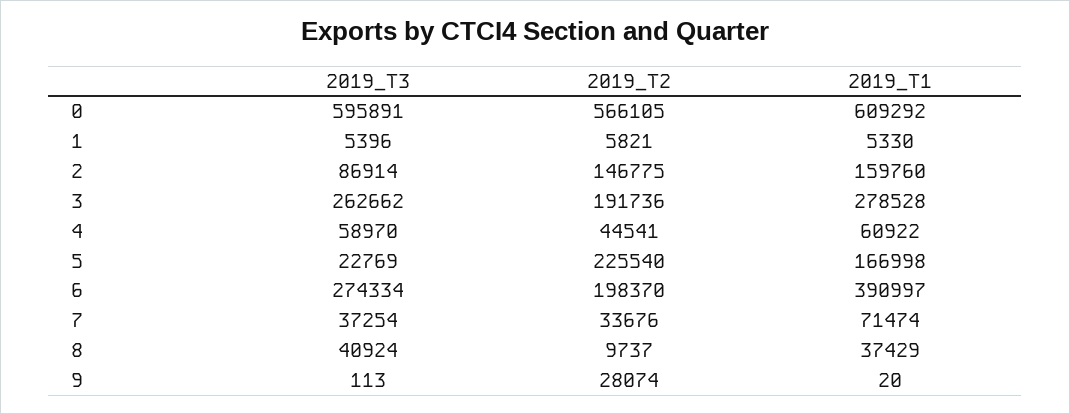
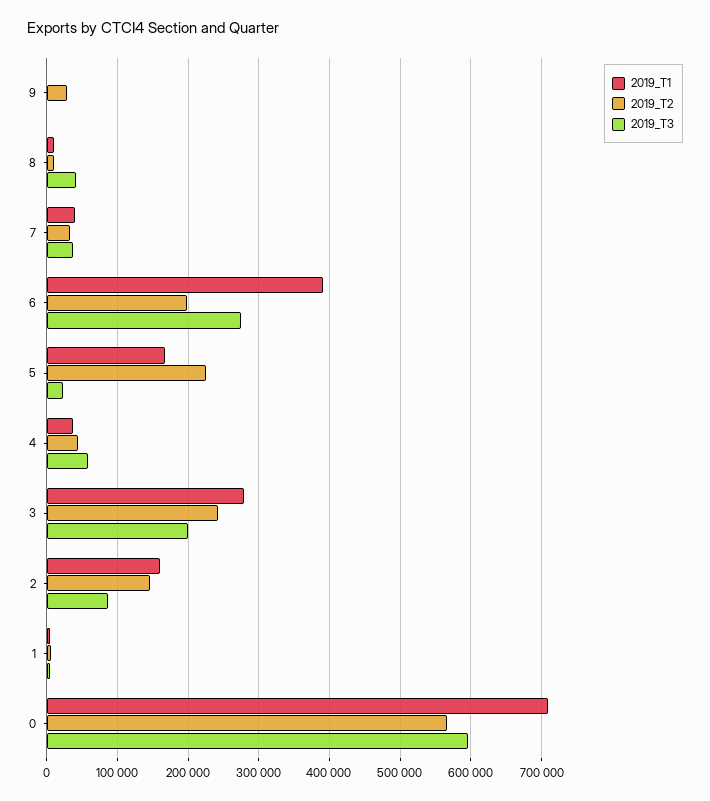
  {
    "2019_T3": {
      "0": 595891,
      "1": 5396,
      "2": 86914,
-     "3": 262662,
+     "3": 200000,
      "4": 58970,
      "5": 22769,
      "6": 274334,
      "7": 37254,
      "8": 40924,
      "9": 113
    },
    "2019_T2": {
      "0": 566105,
      "1": 5821,
      "2": 146775,
-     "3": 191736,
+     "3": 240000,
      "4": 44541,
      "5": 225540,
      "6": 198370,
      "7": 33676,
      "8": 9737,
      "9": 28074
    },
    "2019_T1": {
-     "0": 609292,
+     "0": 710000,
      "1": 5330,
      "2": 159760,
      "3": 278528,
-     "4": 60922,
+     "4": 40000,
      "5": 166998,
      "6": 390997,
-     "7": 71474,
+     "7": 40000,
-     "8": 37429,
+     "8": 10000,
      "9": 20
    }
  }

